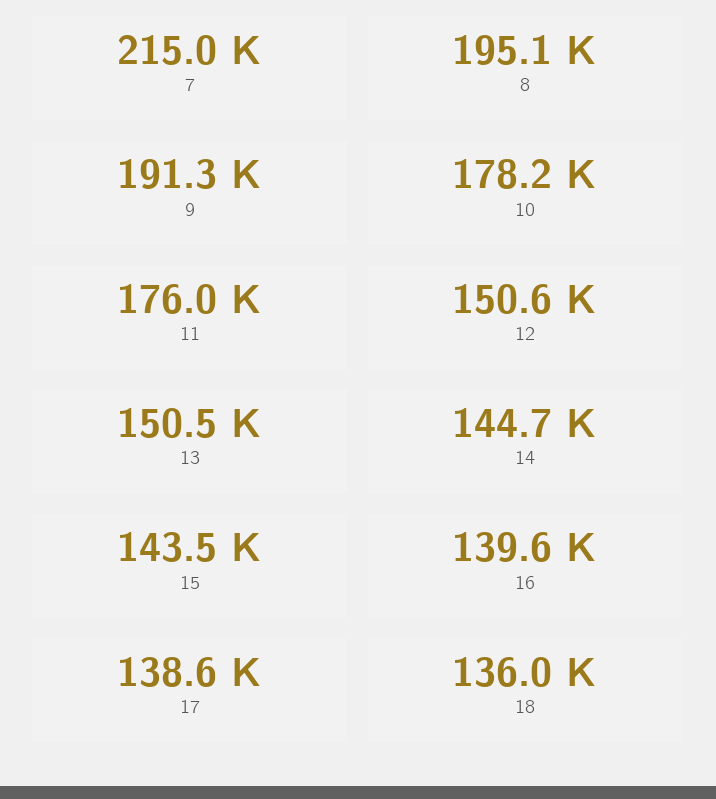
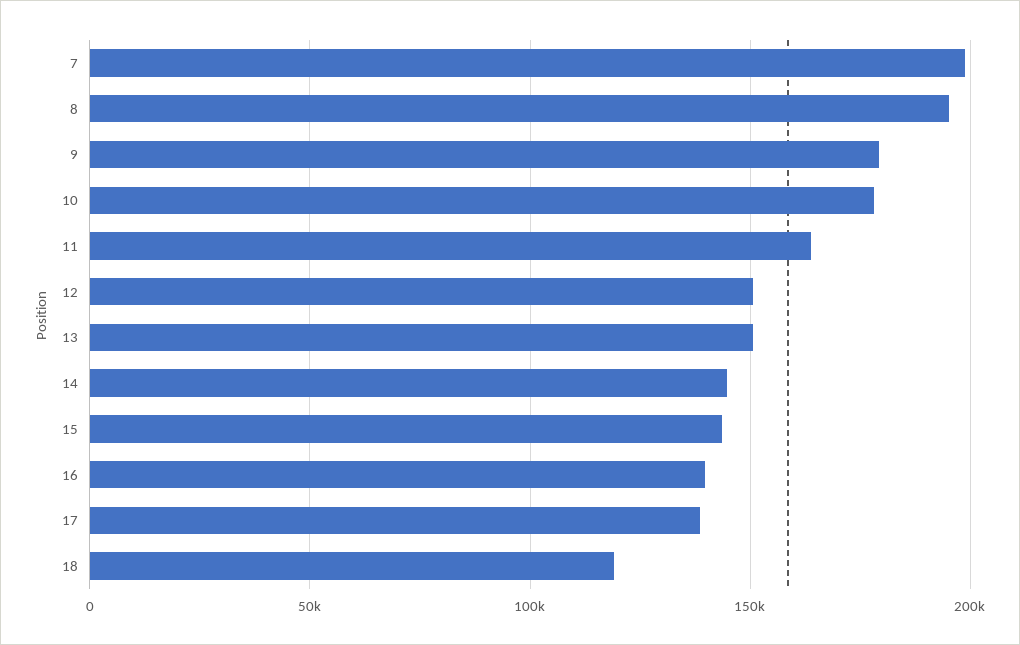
  {
-   "7": 215000,
+   "7": 200000,
    "8": 195100,
-   "9": 191300,
+   "9": 180000,
    "10": 178200,
-   "11": 176000,
+   "11": 165000,
    "12": 150600,
    "13": 150500,
    "14": 144700,
    "15": 143500,
    "16": 139600,
    "17": 138600,
-   "18": 136000
+   "18": 120000
  }

